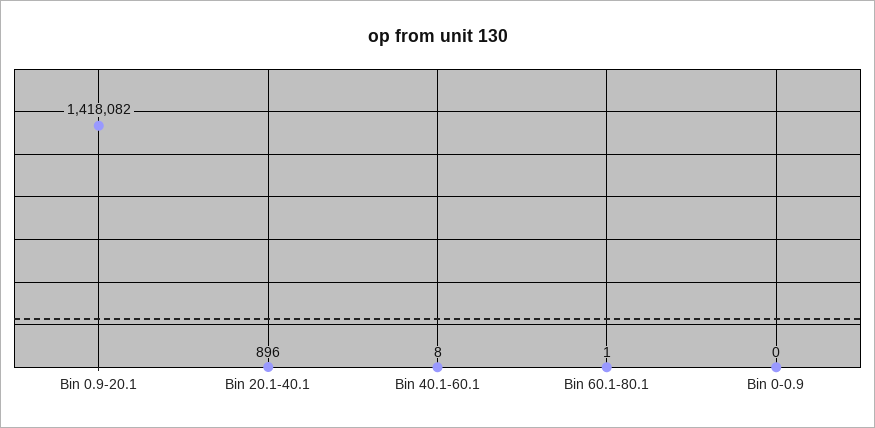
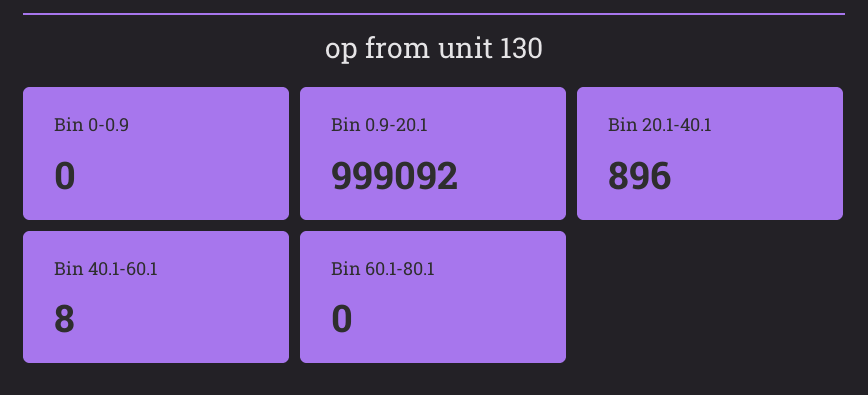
  {
-   "Bin 0.9-20.1": 1418082,
+   "Bin 0.9-20.1": 999092,
    "Bin 20.1-40.1": 896,
    "Bin 40.1-60.1": 8,
-   "Bin 60.1-80.1": 1,
+   "Bin 60.1-80.1": 0,
    "Bin 0-0.9": 0
  }

